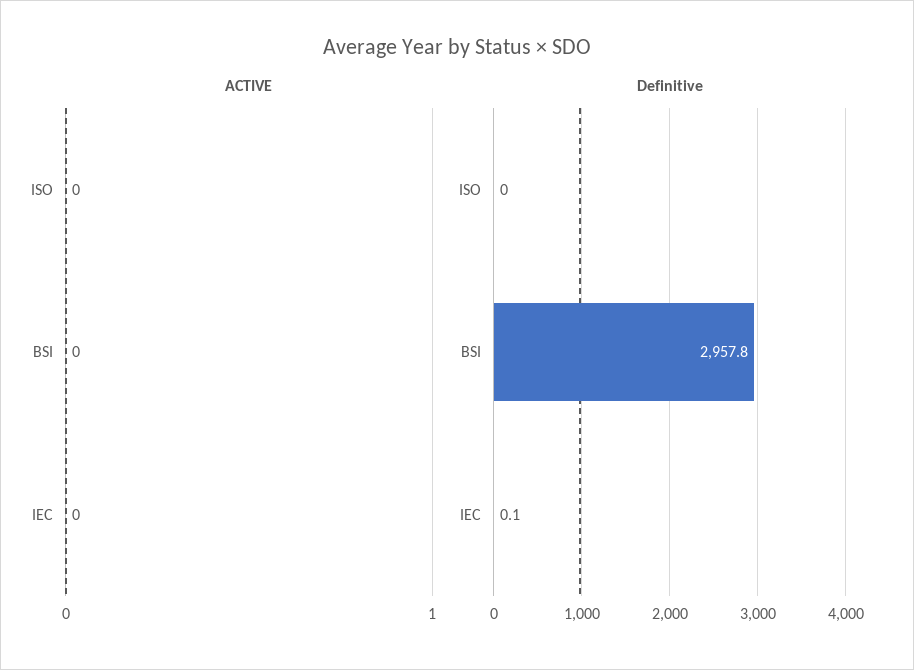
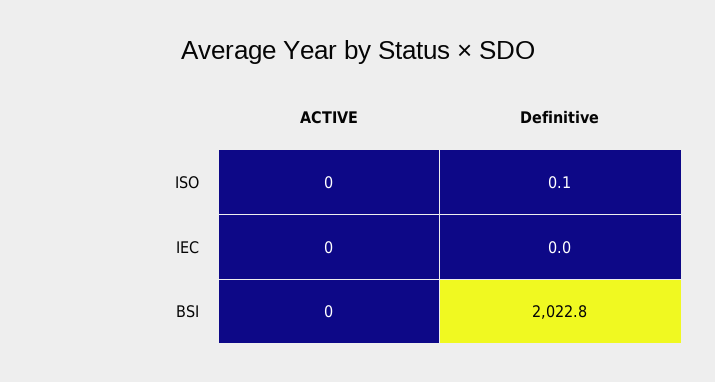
  {
    "ACTIVE": {
      "ISO": 0,
      "BSI": 0,
      "IEC": 0
    },
    "Definitive": {
-     "ISO": 0,
+     "ISO": 0.1,
-     "BSI": 2957.8,
+     "BSI": 2022.8,
-     "IEC": 0.1
+     "IEC": 0
    }
  }

